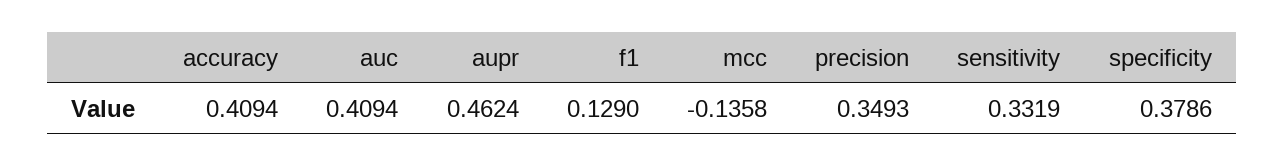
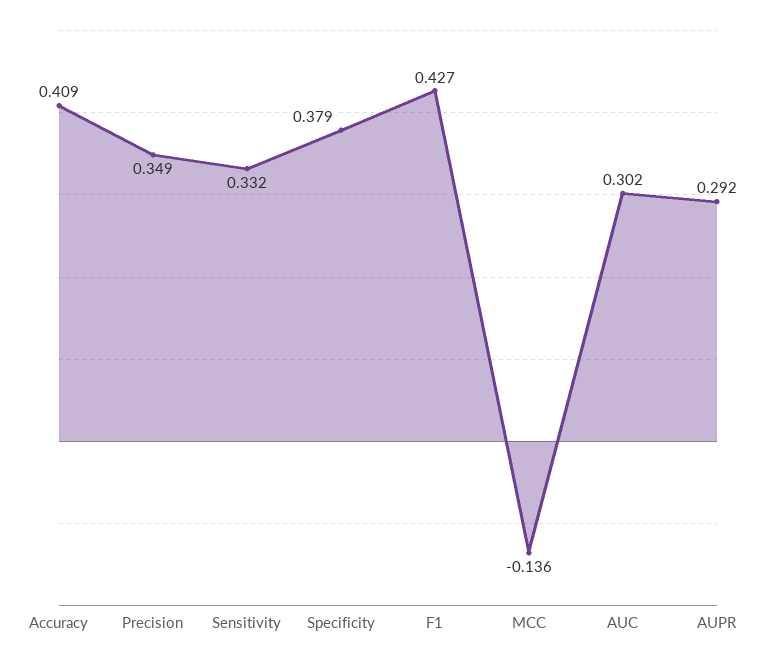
  {
    "accuracy": 0.4094,
-   "auc": 0.4094,
+   "auc": 0.302,
-   "aupr": 0.4624,
+   "aupr": 0.292,
-   "f1": 0.129,
+   "f1": 0.427,
    "mcc": -0.1358,
    "precision": 0.3493,
    "sensitivity": 0.3319,
    "specificity": 0.3786
  }

